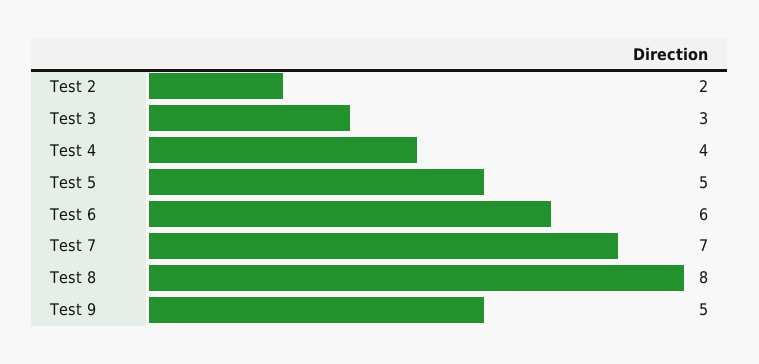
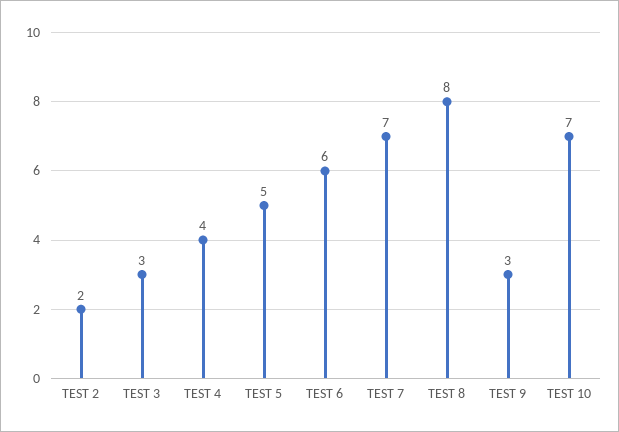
  {
    "Test 2": 2,
    "Test 3": 3,
    "Test 4": 4,
    "Test 5": 5,
    "Test 6": 6,
    "Test 7": 7,
    "Test 8": 8,
-   "Test 9": 5
+   "Test 9": 3,
+   "TEST 10": 7
  }

